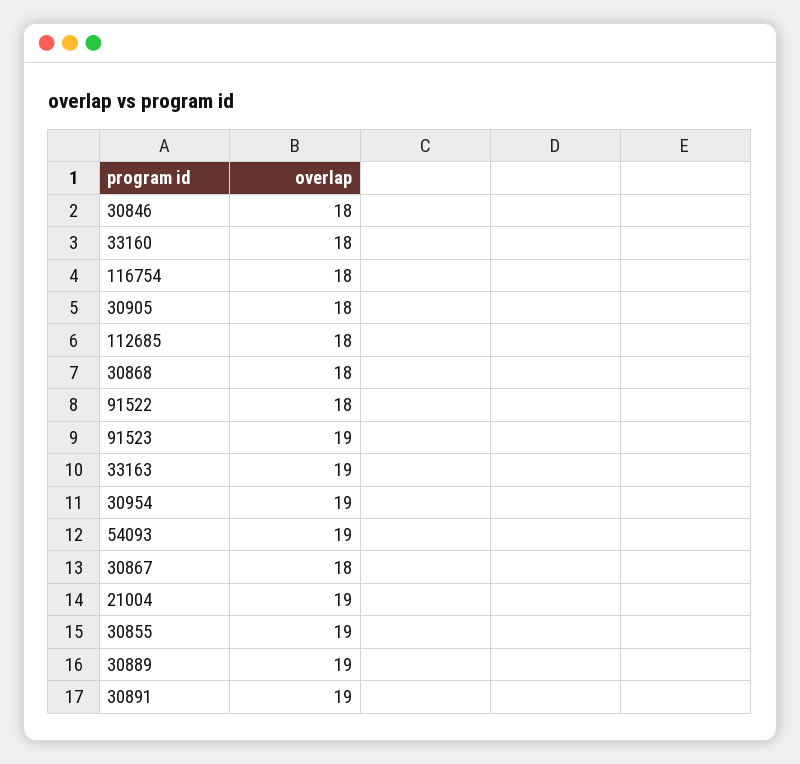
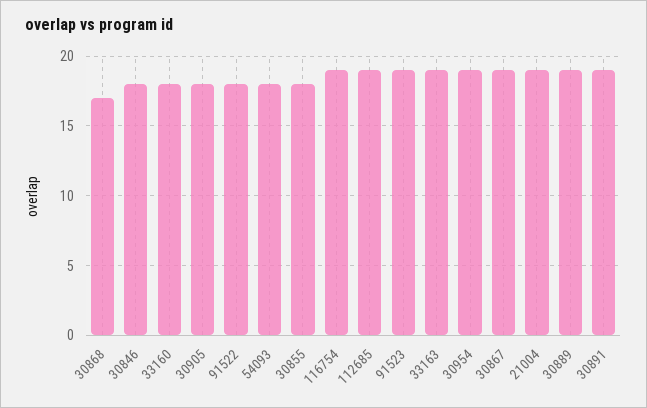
  {
    "30846": 18,
    "33160": 18,
-   "116754": 18,
+   "116754": 19,
    "30905": 18,
-   "112685": 18,
+   "112685": 19,
-   "30868": 18,
+   "30868": 17,
    "91522": 18,
    "91523": 19,
    "33163": 19,
    "30954": 19,
-   "54093": 19,
+   "54093": 18,
-   "30867": 18,
+   "30867": 19,
    "21004": 19,
-   "30855": 19,
+   "30855": 18,
    "30889": 19,
    "30891": 19
  }

